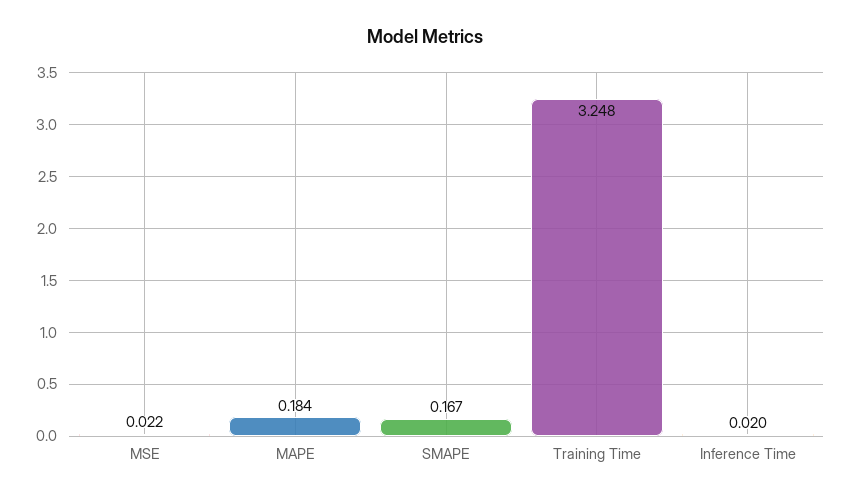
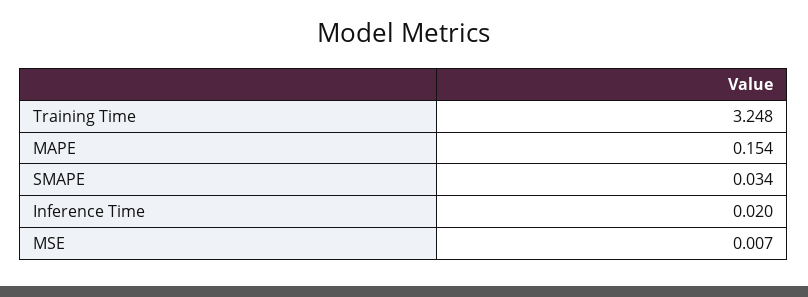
  {
-   "MSE": 0.022,
+   "MSE": 0.007,
-   "MAPE": 0.184,
+   "MAPE": 0.154,
-   "SMAPE": 0.167,
+   "SMAPE": 0.034,
    "Training Time": 3.248,
    "Inference Time": 0.02
  }

